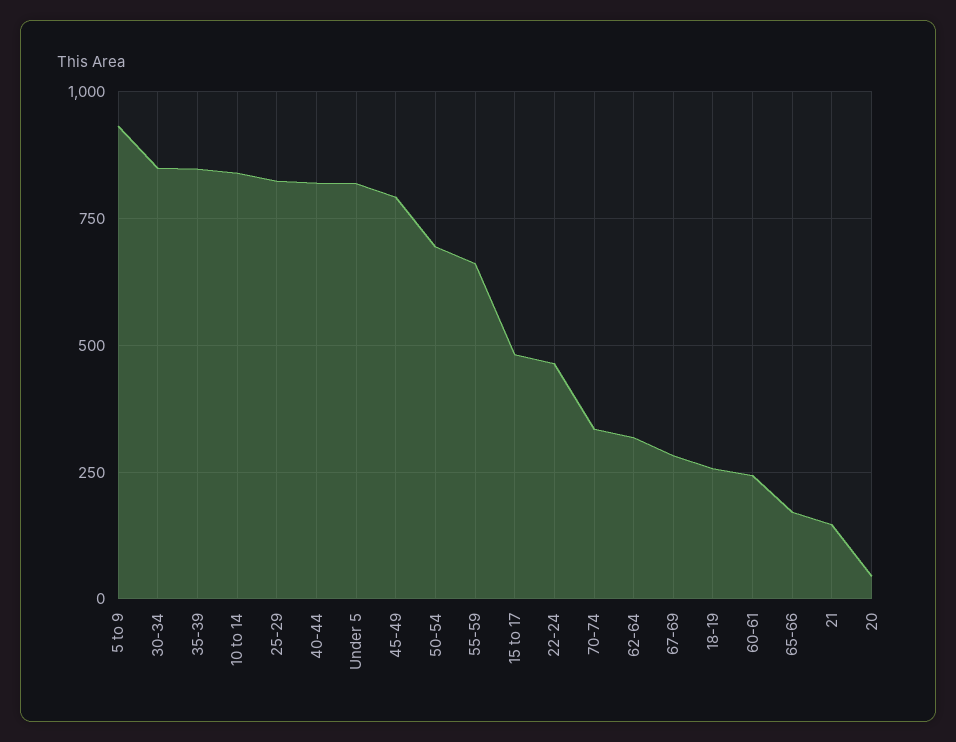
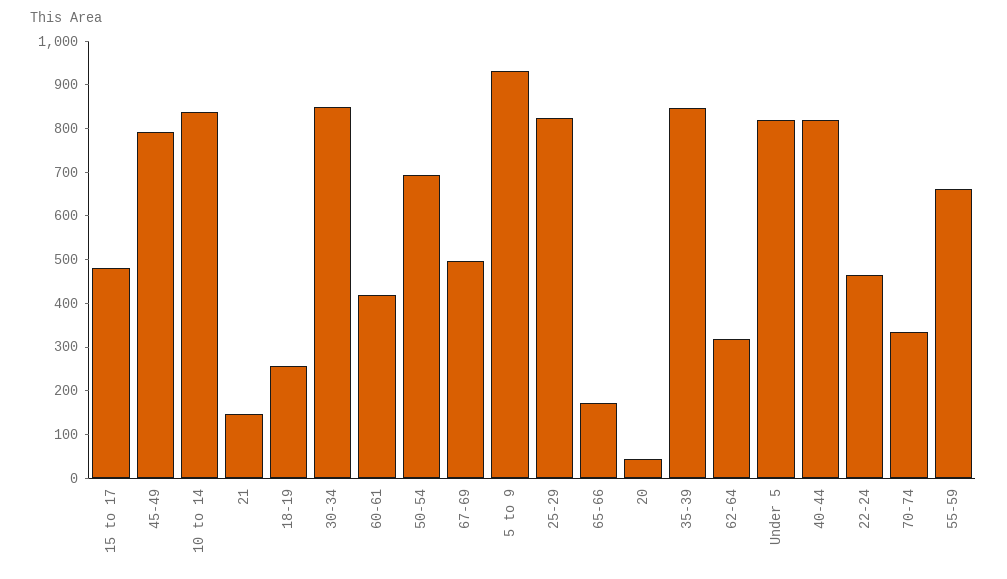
  {
    "5 to 9": 940,
    "30-34": 840,
    "35-39": 840,
    "10 to 14": 840,
    "25-29": 820,
    "40-44": 820,
    "Under 5": 820,
    "45-49": 800,
    "50-54": 700,
    "55-59": 660,
    "15 to 17": 480,
    "22-24": 460,
    "70-74": 340,
    "62-64": 320,
-   "67-69": 275,
+   "67-69": 500,
    "18-19": 260,
-   "60-61": 250,
+   "60-61": 420,
    "65-66": 180,
    "21": 140,
    "20": 40
  }

